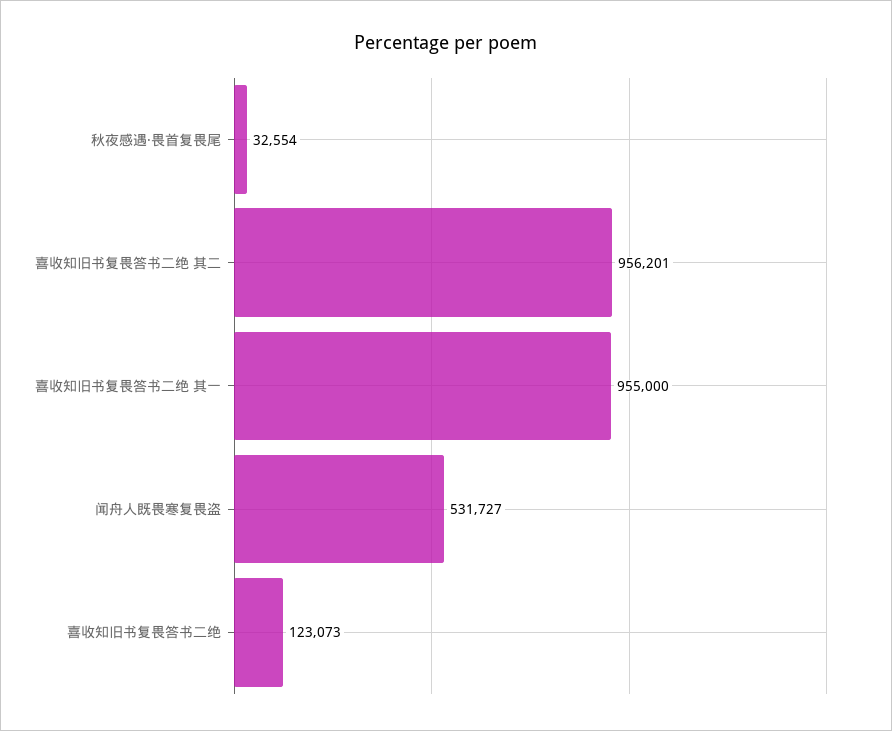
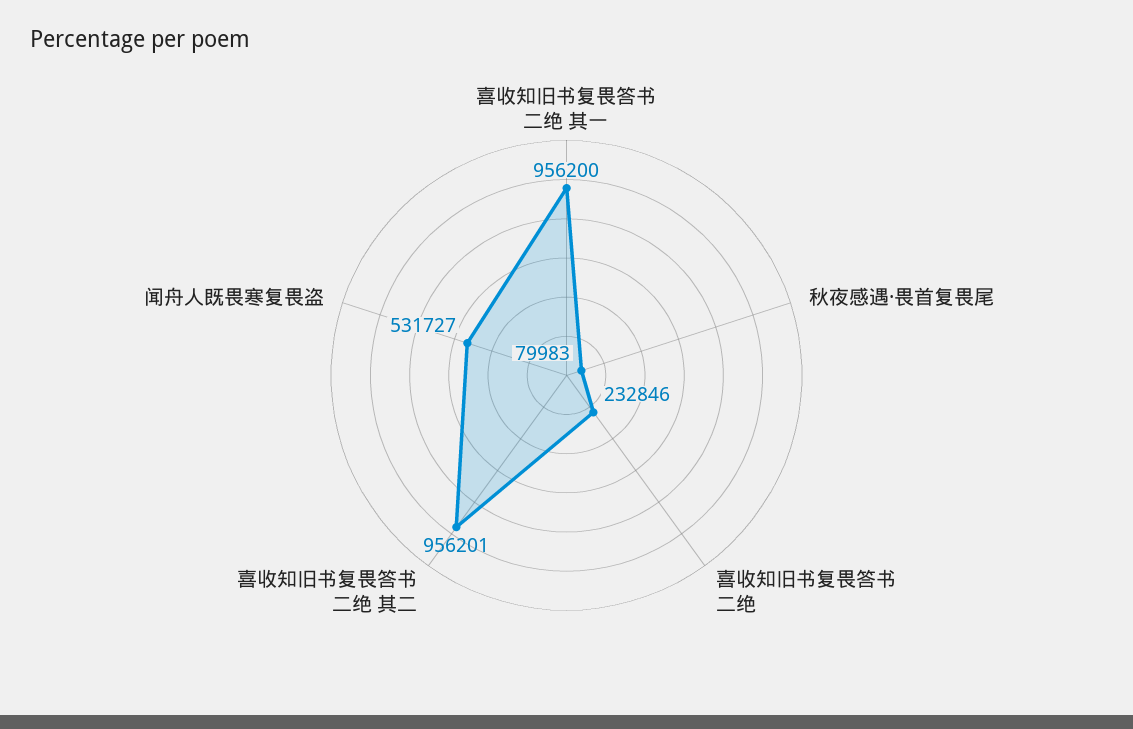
  {
-   "秋夜感遇·畏首复畏尾": 32554,
+   "秋夜感遇·畏首复畏尾": 79983,
    "喜收知旧书复畏答书二绝 其二": 956201,
-   "喜收知旧书复畏答书二绝 其一": 955000,
+   "喜收知旧书复畏答书二绝 其一": 956200,
    "闻舟人既畏寒复畏盗": 531727,
-   "喜收知旧书复畏答书二绝": 123073
+   "喜收知旧书复畏答书二绝": 232846
  }

